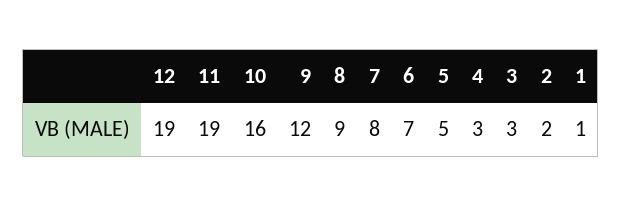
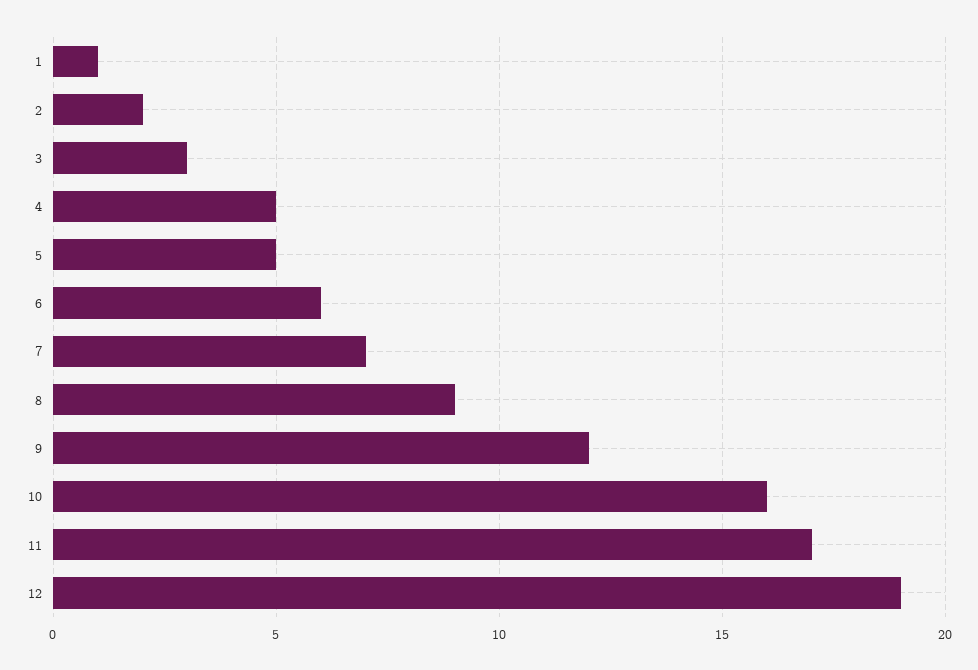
  {
    "12": 19,
-   "11": 19,
+   "11": 17,
    "10": 16,
    "9": 12,
    "8": 9,
-   "7": 8,
+   "7": 7,
-   "6": 7,
+   "6": 6,
    "5": 5,
-   "4": 3,
+   "4": 5,
    "3": 3,
    "2": 2,
    "1": 1
  }

